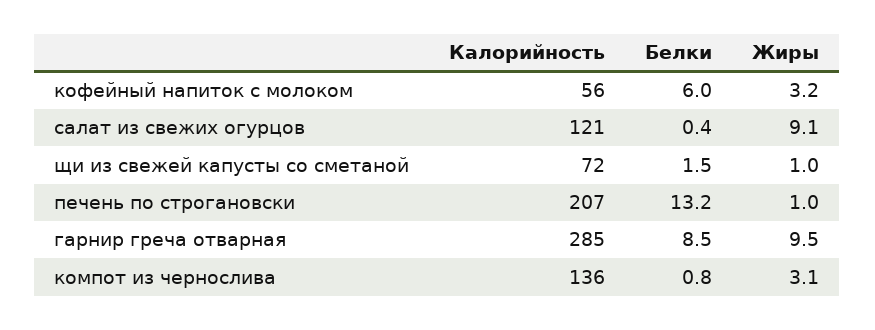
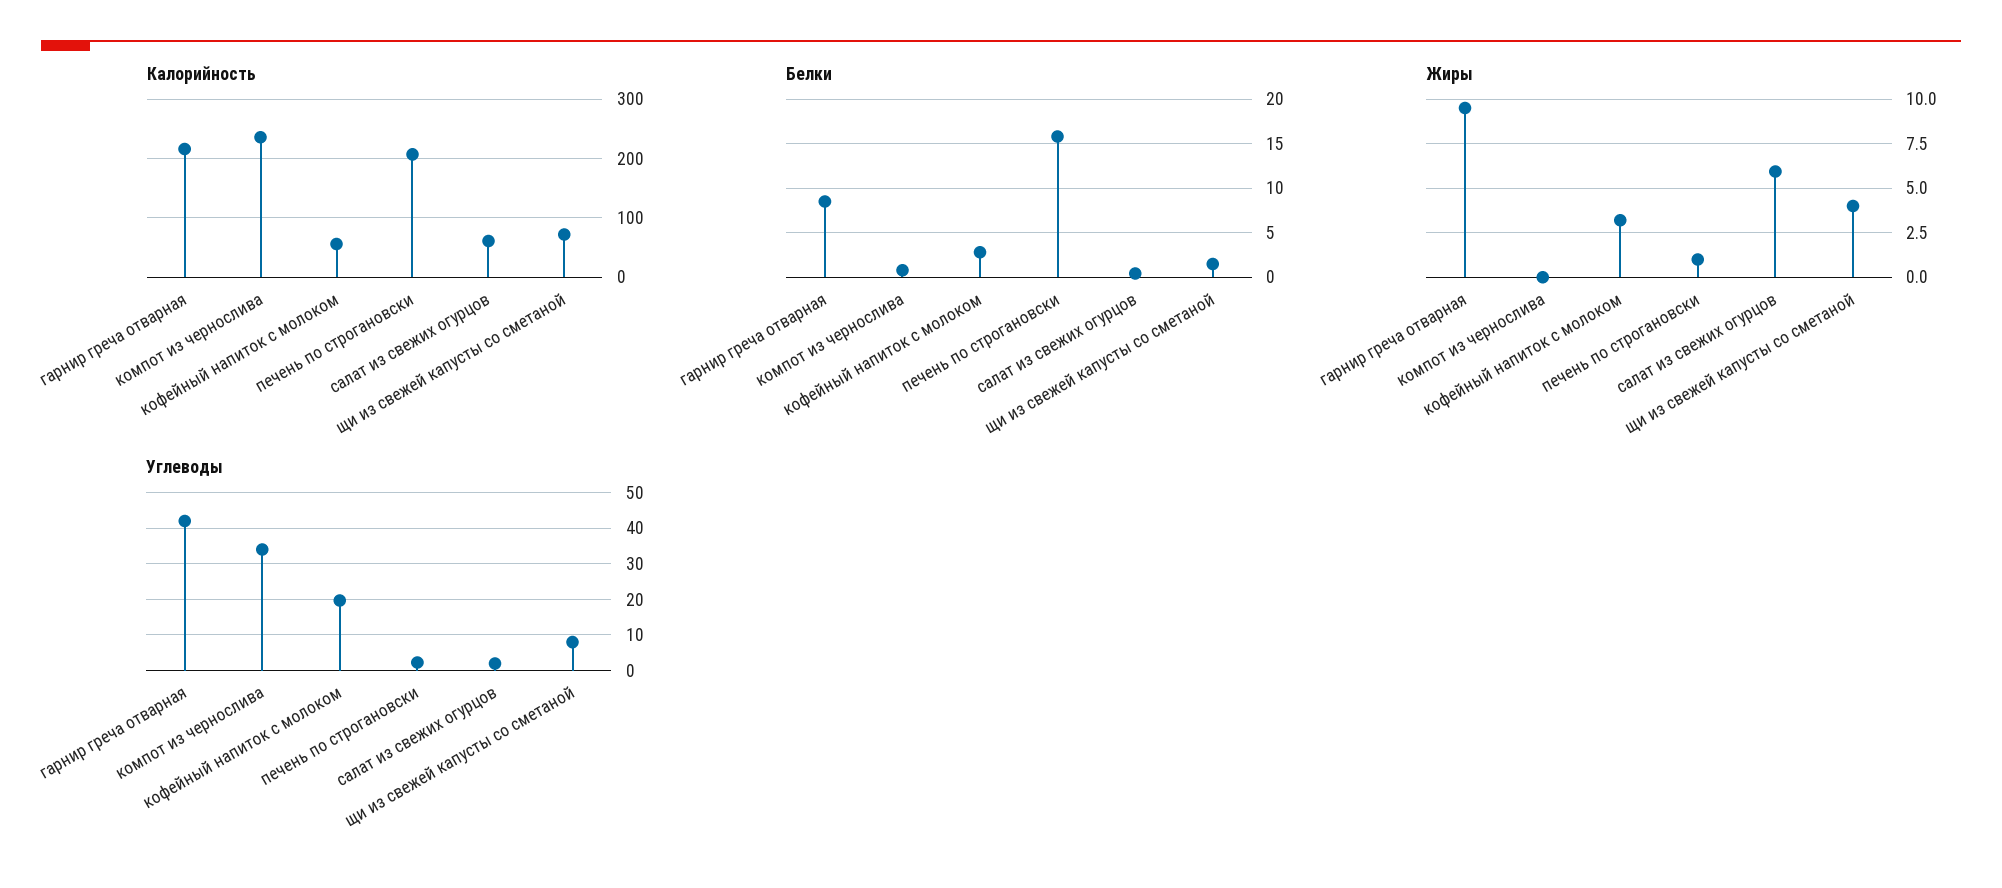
  {
    "Калорийность": {
      "кофейный напиток с молоком": 56,
-     "салат из свежих огурцов": 121,
+     "салат из свежих огурцов": 60,
      "щи из свежей капусты со сметаной": 72,
      "печень по строгановски": 207,
-     "гарнир греча отварная": 285,
+     "гарнир греча отварная": 220,
-     "компот из чернослива": 136
+     "компот из чернослива": 240
    },
    "Белки": {
-     "кофейный напиток с молоком": 6,
+     "кофейный напиток с молоком": 3,
      "салат из свежих огурцов": 0.4,
      "щи из свежей капусты со сметаной": 1.5,
-     "печень по строгановски": 13.2,
+     "печень по строгановски": 16,
      "гарнир греча отварная": 8.5,
      "компот из чернослива": 0.8
    },
    "Жиры": {
      "кофейный напиток с молоком": 3.2,
-     "салат из свежих огурцов": 9.1,
+     "салат из свежих огурцов": 6,
-     "щи из свежей капусты со сметаной": 1,
+     "щи из свежей капусты со сметаной": 4,
      "печень по строгановски": 1,
      "гарнир греча отварная": 9.5,
-     "компот из чернослива": 3.1
+     "компот из чернослива": 0
-   }
+   },
+   "Углеводы": {
+     "гарнир греча отварная": 42,
+     "компот из чернослива": 34,
+     "кофейный напиток с молоком": 20,
+     "печень по строгановски": 2,
+     "салат из свежих огурцов": 2,
+     "щи из свежей капусты со сметаной": 8
+   }
  }

